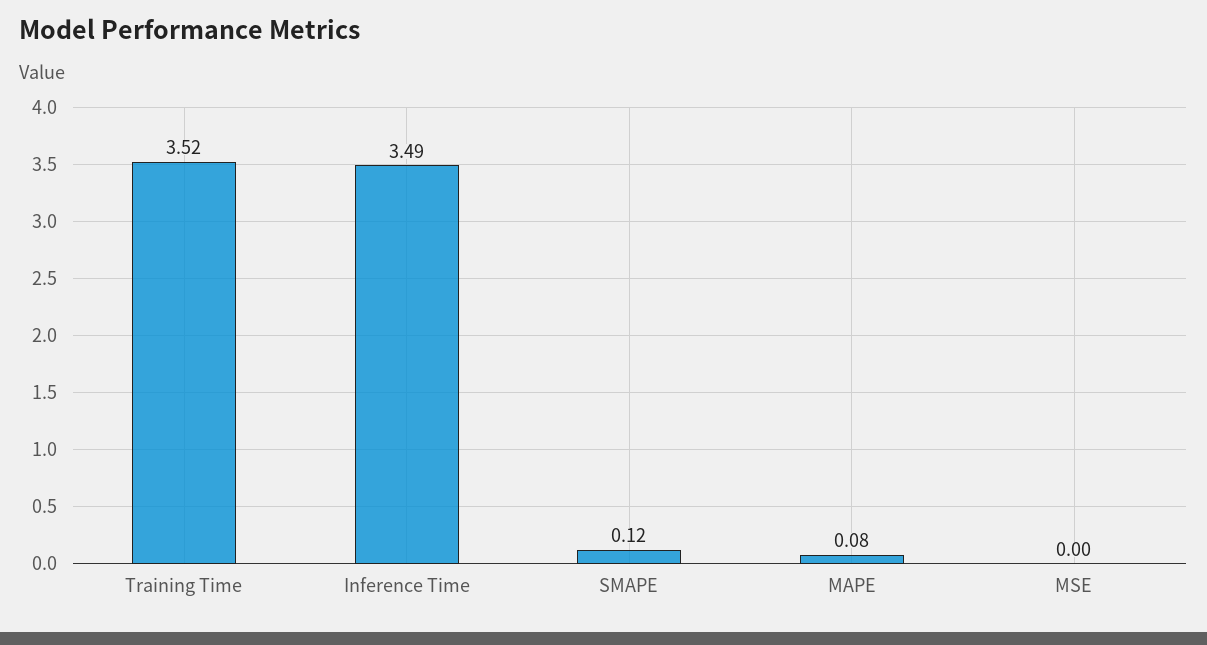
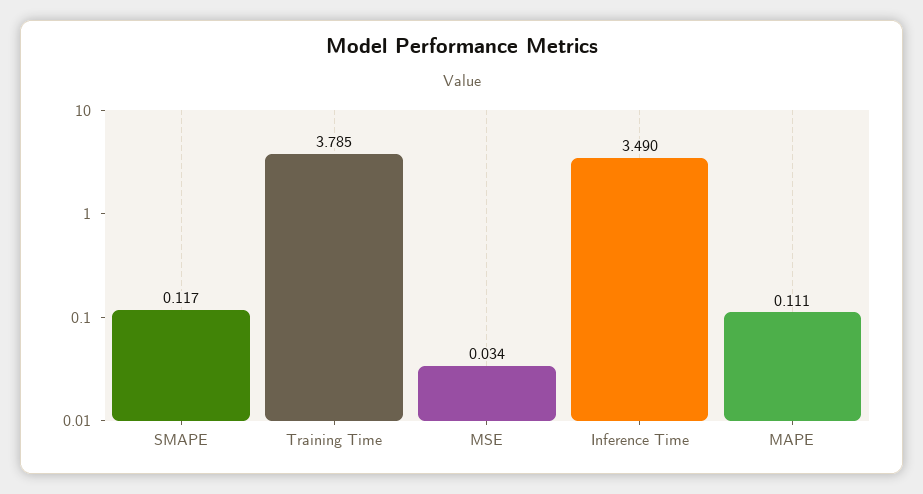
  {
-   "Training Time": 3.52,
+   "Training Time": 3.785,
    "Inference Time": 3.49,
    "SMAPE": 0.117,
-   "MAPE": 0.08,
+   "MAPE": 0.111,
-   "MSE": 0
+   "MSE": 0.034
  }

